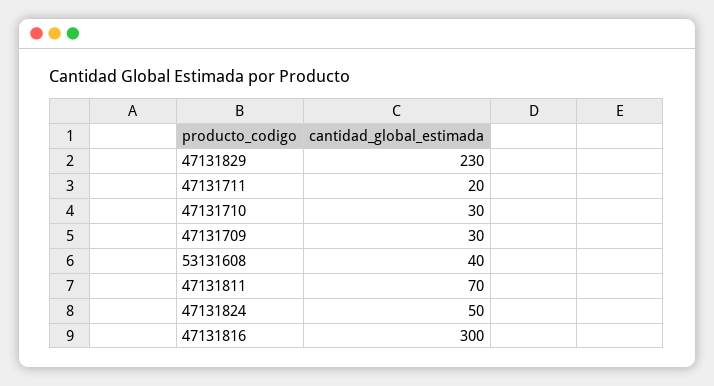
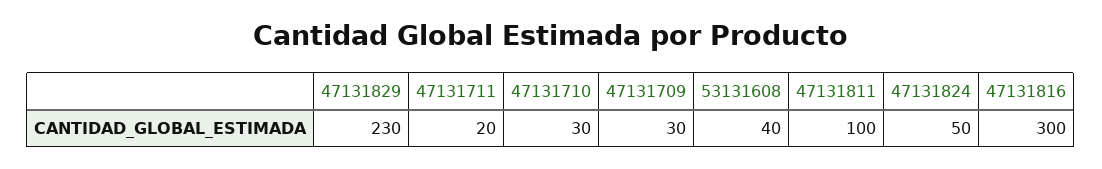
  {
    "47131829": 230,
    "47131711": 20,
    "47131710": 30,
    "47131709": 30,
    "53131608": 40,
-   "47131811": 70,
+   "47131811": 100,
    "47131824": 50,
    "47131816": 300
  }

